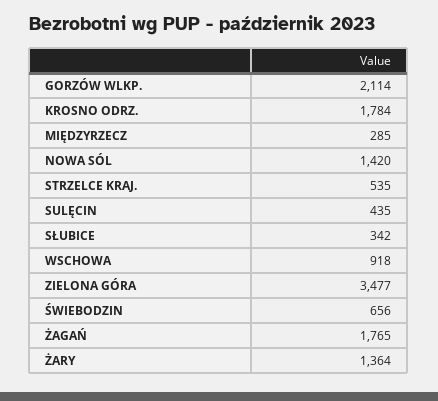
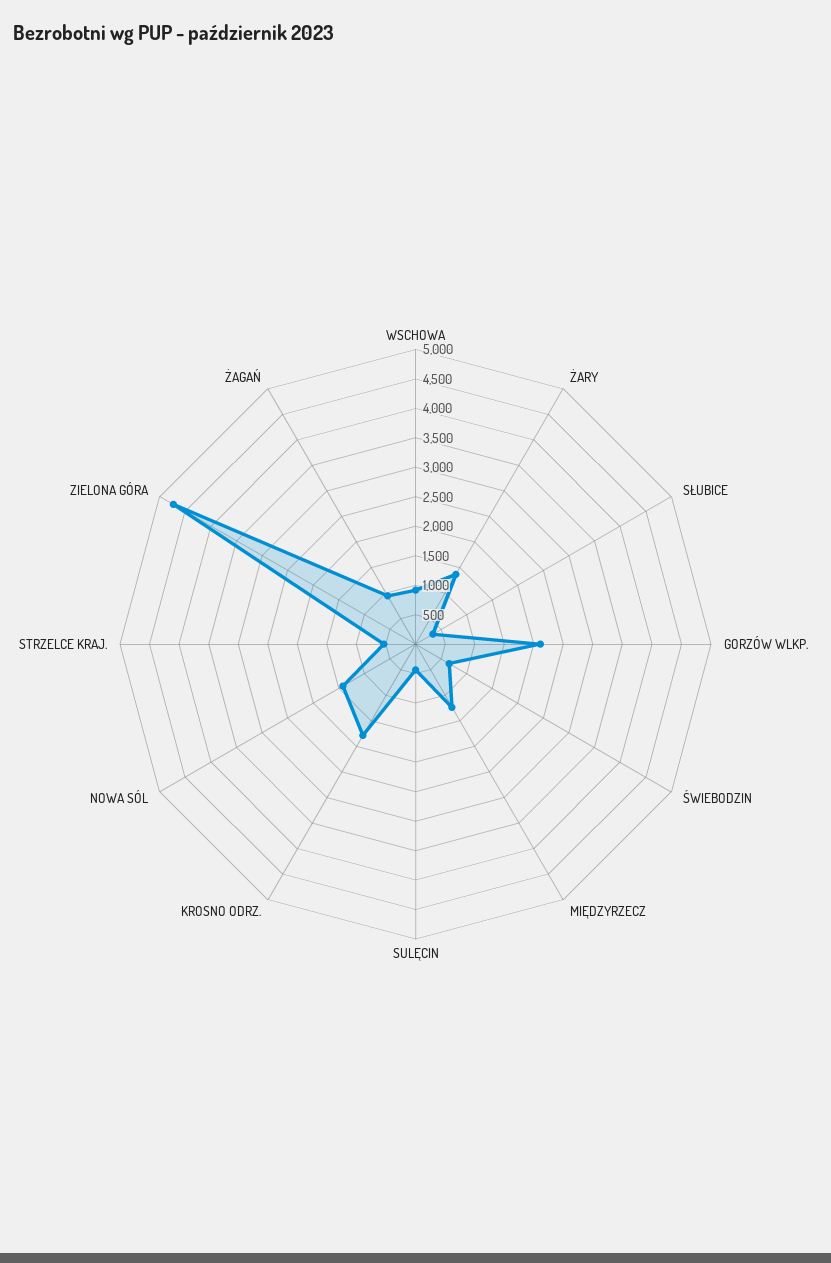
  {
    "GORZÓW WLKP.": 2114,
    "KROSNO ODRZ.": 1784,
-   "MIĘDZYRZECZ": 285,
+   "MIĘDZYRZECZ": 1250,
    "NOWA SÓL": 1420,
    "STRZELCE KRAJ.": 535,
    "SULĘCIN": 435,
    "SŁUBICE": 342,
    "WSCHOWA": 918,
-   "ZIELONA GÓRA": 3477,
+   "ZIELONA GÓRA": 4750,
    "ŚWIEBODZIN": 656,
-   "ŻAGAŃ": 1765,
+   "ŻAGAŃ": 1000,
    "ŻARY": 1364
  }

